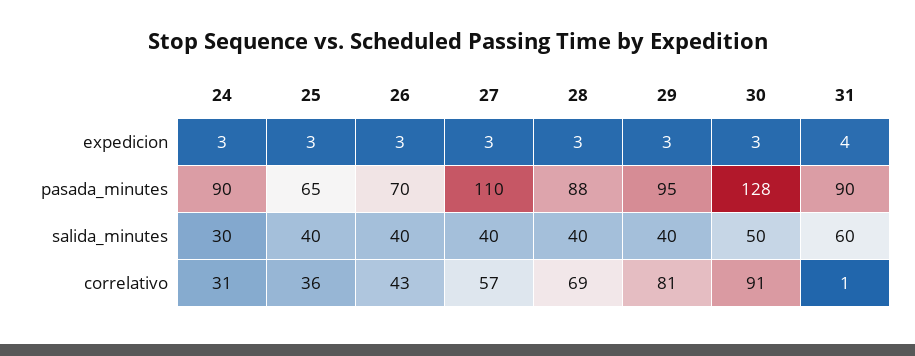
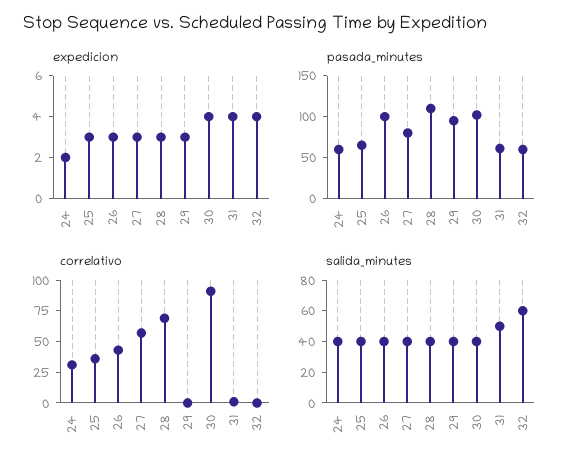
  {
    "expedicion": {
-     "24": 3,
+     "24": 2,
      "25": 3,
      "26": 3,
      "27": 3,
      "28": 3,
      "29": 3,
-     "30": 3,
+     "30": 4,
-     "31": 4
+     "31": 4,
+     "32": 4
    },
    "pasada_minutes": {
-     "24": 90,
+     "24": 60,
      "25": 65,
-     "26": 70,
+     "26": 100,
-     "27": 110,
+     "27": 80,
-     "28": 88,
+     "28": 110,
      "29": 95,
-     "30": 128,
+     "30": 100,
-     "31": 90
+     "31": 60,
+     "32": 60
    },
    "salida_minutes": {
-     "24": 30,
+     "24": 40,
      "25": 40,
      "26": 40,
      "27": 40,
      "28": 40,
      "29": 40,
-     "30": 50,
+     "30": 40,
-     "31": 60
+     "31": 50,
+     "32": 60
    },
    "correlativo": {
      "24": 31,
      "25": 36,
      "26": 43,
      "27": 57,
      "28": 69,
-     "29": 81,
+     "29": 0,
      "30": 91,
-     "31": 1
+     "31": 1,
+     "32": 0
    }
  }

